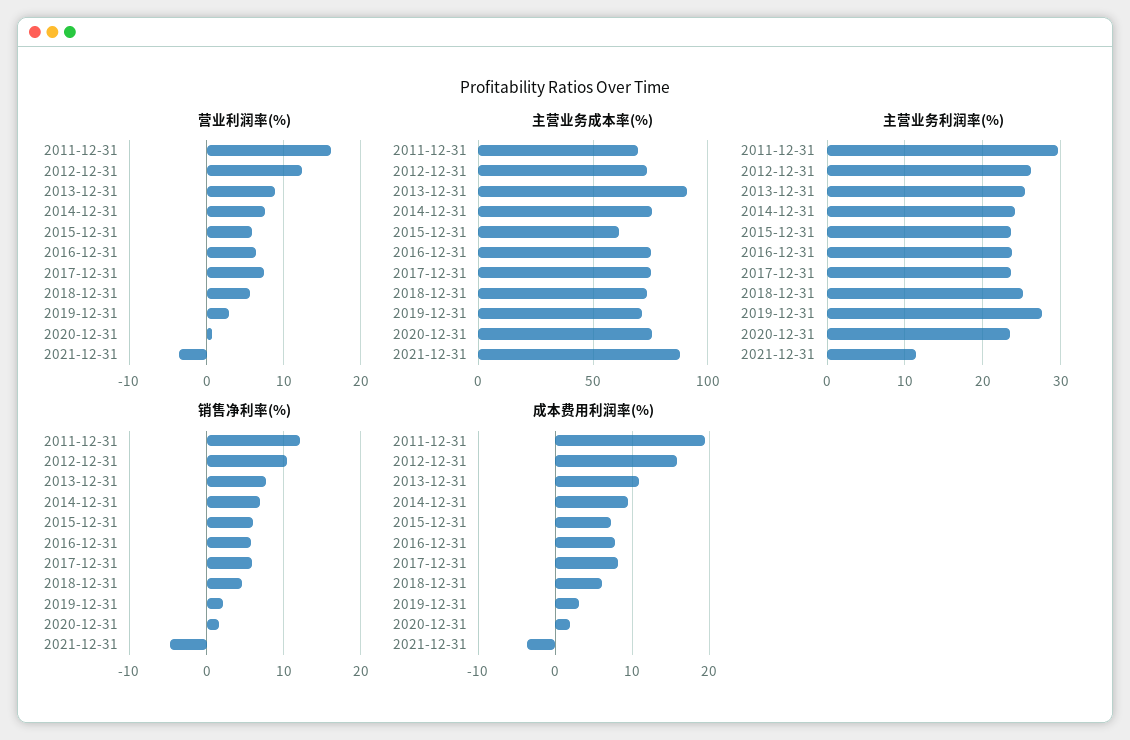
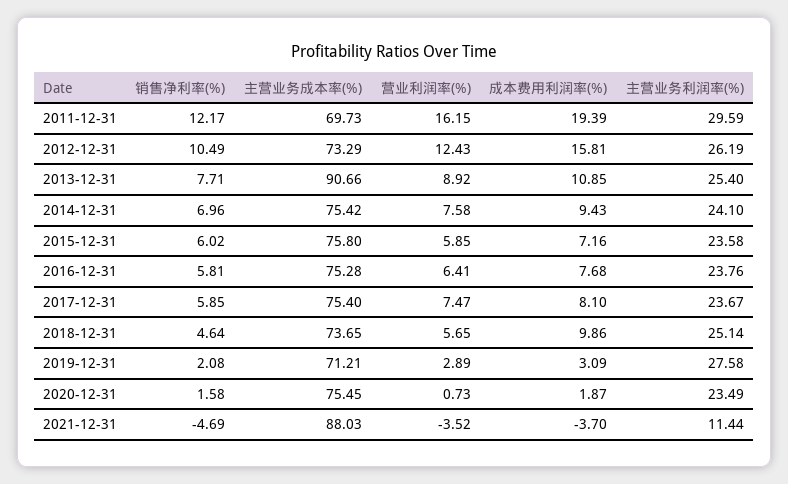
  {
    "营业利润率(%)": {
      "2011-12-31": 16.15,
      "2012-12-31": 12.43,
      "2013-12-31": 8.92,
      "2014-12-31": 7.58,
      "2015-12-31": 5.85,
      "2016-12-31": 6.41,
      "2017-12-31": 7.47,
      "2018-12-31": 5.65,
      "2019-12-31": 2.89,
      "2020-12-31": 0.73,
      "2021-12-31": -3.52
    },
    "主营业务成本率(%)": {
      "2011-12-31": 69.73,
      "2012-12-31": 73.29,
      "2013-12-31": 90.66,
      "2014-12-31": 75.42,
-     "2015-12-31": 60,
+     "2015-12-31": 75.8,
      "2016-12-31": 75.28,
      "2017-12-31": 75.4,
      "2018-12-31": 73.65,
      "2019-12-31": 71.21,
      "2020-12-31": 75.45,
      "2021-12-31": 88.03
    },
    "主营业务利润率(%)": {
      "2011-12-31": 29.59,
      "2012-12-31": 26.19,
      "2013-12-31": 25.4,
      "2014-12-31": 24.1,
      "2015-12-31": 23.58,
      "2016-12-31": 23.76,
      "2017-12-31": 23.67,
      "2018-12-31": 25.14,
      "2019-12-31": 27.58,
      "2020-12-31": 23.49,
      "2021-12-31": 11.44
    },
    "销售净利率(%)": {
      "2011-12-31": 12.17,
      "2012-12-31": 10.49,
      "2013-12-31": 7.71,
      "2014-12-31": 6.96,
      "2015-12-31": 6.02,
      "2016-12-31": 5.81,
      "2017-12-31": 5.85,
      "2018-12-31": 4.64,
      "2019-12-31": 2.08,
      "2020-12-31": 1.58,
      "2021-12-31": -4.69
    },
    "成本费用利润率(%)": {
      "2011-12-31": 19.39,
      "2012-12-31": 15.81,
      "2013-12-31": 10.85,
      "2014-12-31": 9.43,
      "2015-12-31": 7.16,
      "2016-12-31": 7.68,
      "2017-12-31": 8.1,
-     "2018-12-31": 6,
+     "2018-12-31": 9.86,
      "2019-12-31": 3.09,
      "2020-12-31": 1.87,
      "2021-12-31": -3.7
    }
  }

